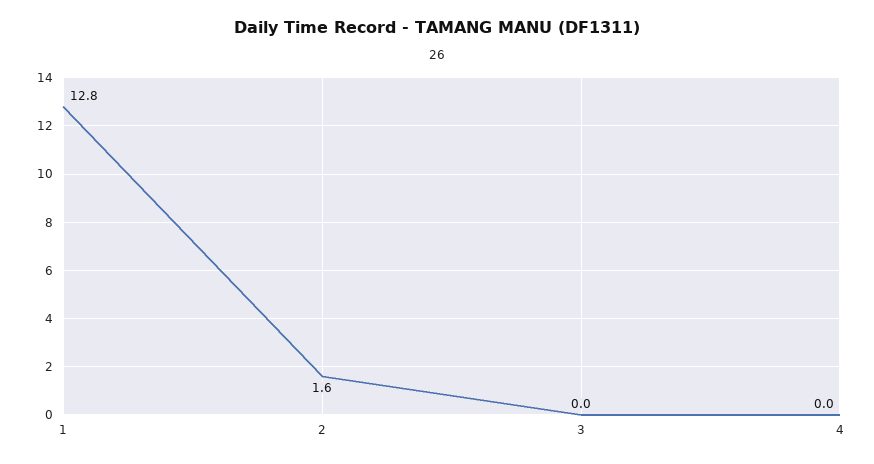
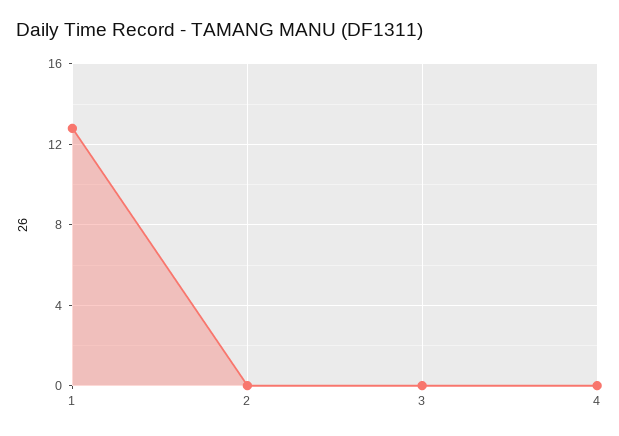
  {
    "1": 12.8,
-   "2": 1.6,
+   "2": 0,
    "3": 0,
    "4": 0
  }

